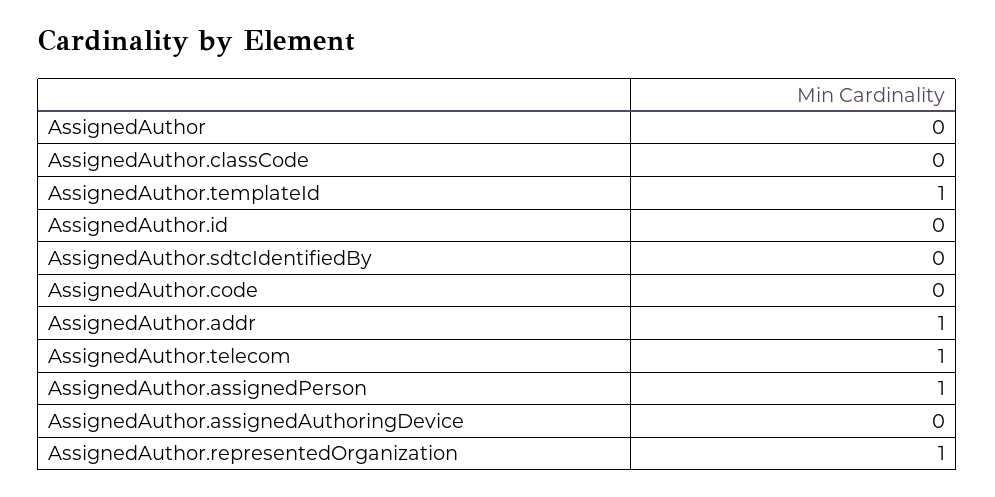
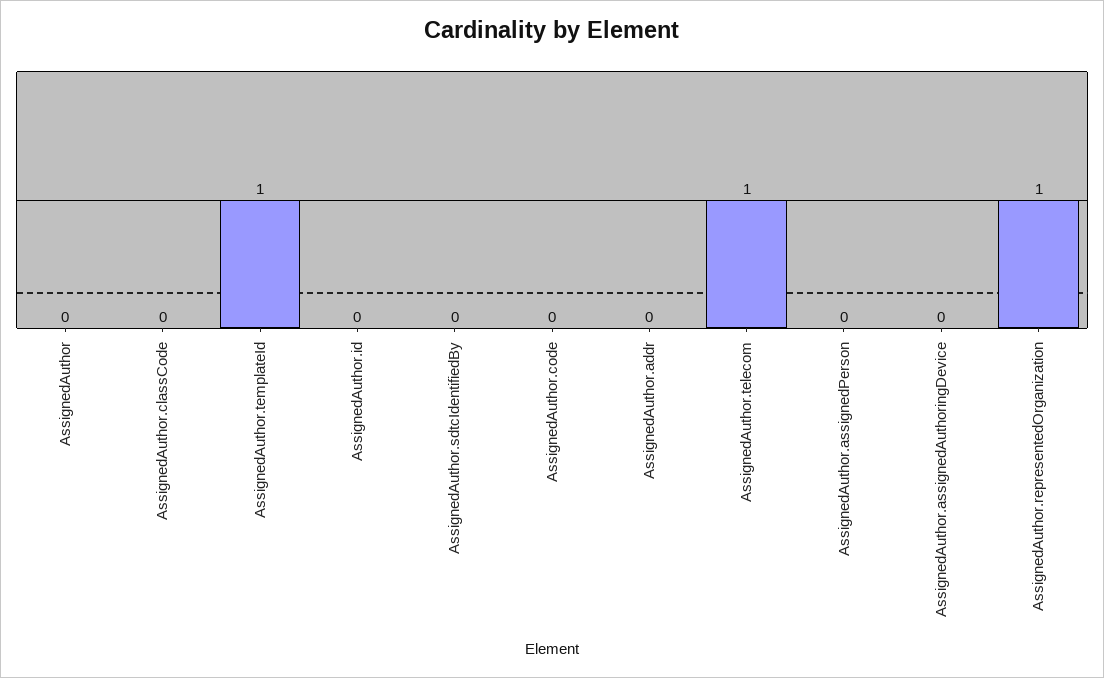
  {
    "AssignedAuthor": 0,
    "AssignedAuthor.classCode": 0,
    "AssignedAuthor.templateId": 1,
    "AssignedAuthor.id": 0,
    "AssignedAuthor.sdtcIdentifiedBy": 0,
    "AssignedAuthor.code": 0,
-   "AssignedAuthor.addr": 1,
+   "AssignedAuthor.addr": 0,
    "AssignedAuthor.telecom": 1,
-   "AssignedAuthor.assignedPerson": 1,
+   "AssignedAuthor.assignedPerson": 0,
    "AssignedAuthor.assignedAuthoringDevice": 0,
    "AssignedAuthor.representedOrganization": 1
  }

